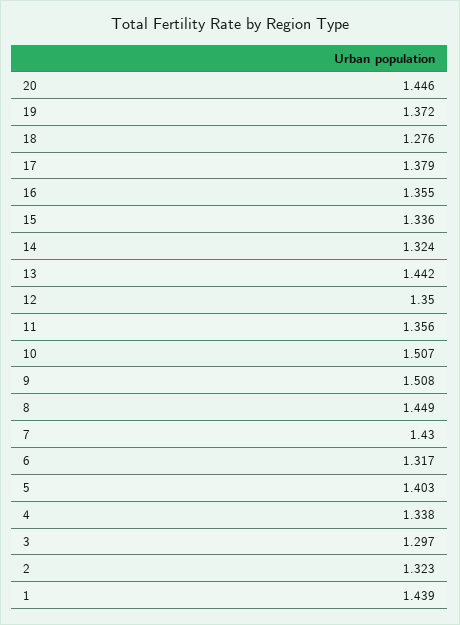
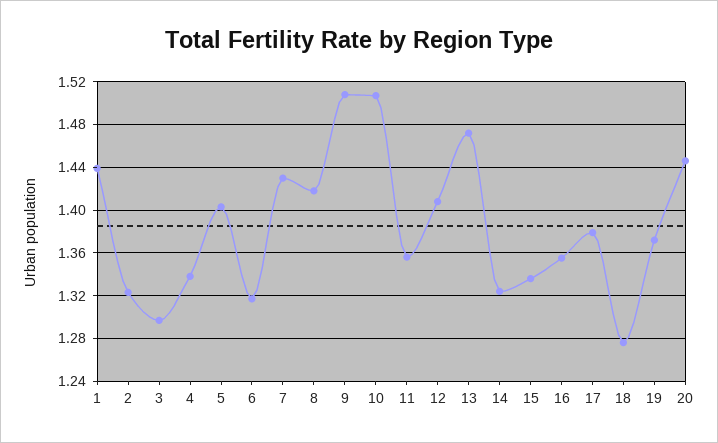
  {
    "20": 1.446,
    "19": 1.372,
    "18": 1.276,
    "17": 1.379,
    "16": 1.355,
    "15": 1.336,
    "14": 1.324,
-   "13": 1.442,
+   "13": 1.47,
-   "12": 1.35,
+   "12": 1.41,
    "11": 1.356,
    "10": 1.507,
    "9": 1.508,
-   "8": 1.449,
+   "8": 1.42,
    "7": 1.43,
    "6": 1.317,
    "5": 1.403,
    "4": 1.338,
    "3": 1.297,
    "2": 1.323,
    "1": 1.439
  }

